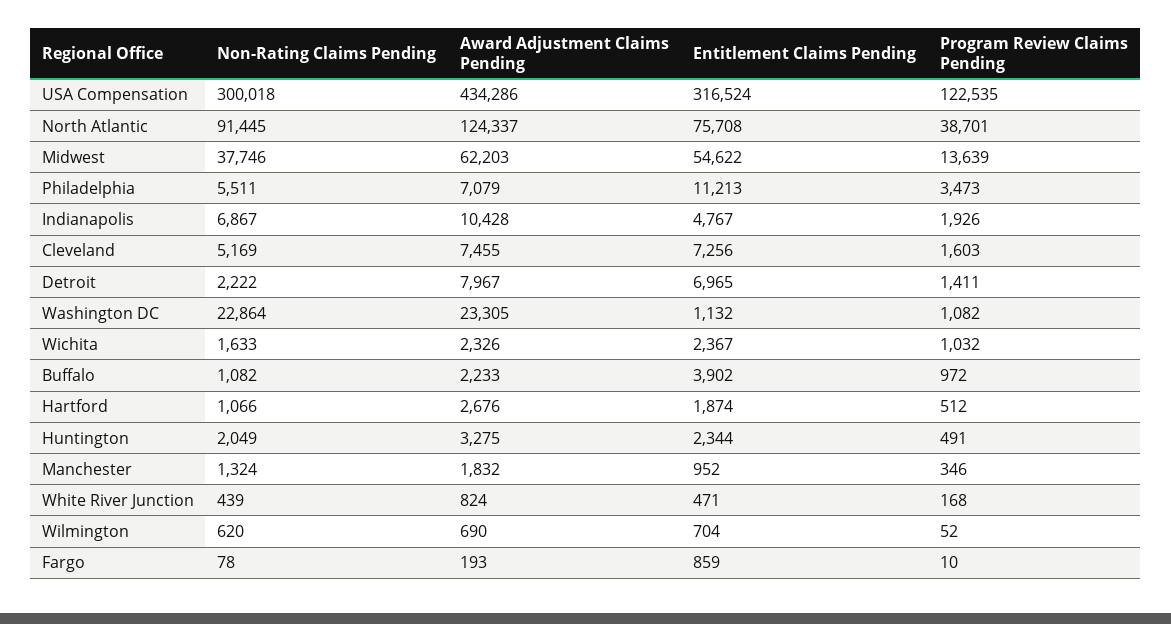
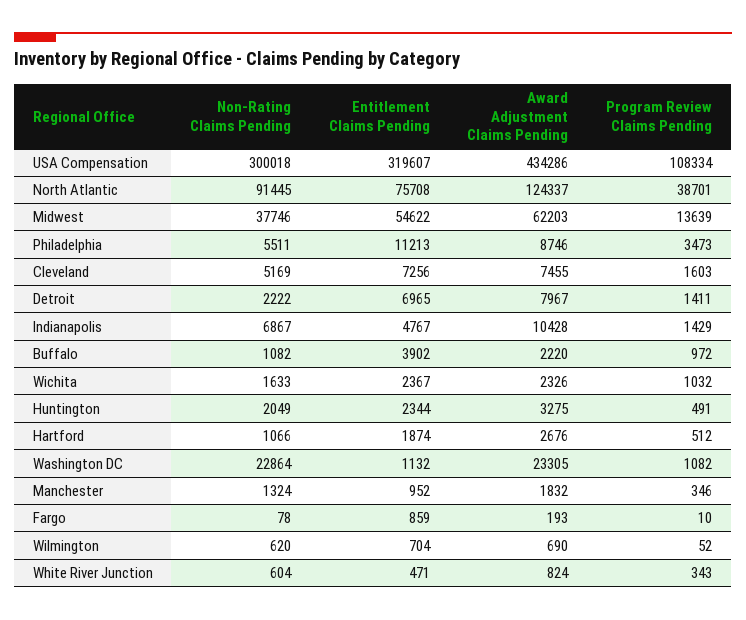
  {
    "Non-Rating Claims Pending": {
      "USA Compensation": 300018,
      "North Atlantic": 91445,
      "Midwest": 37746,
      "Philadelphia": 5511,
      "Indianapolis": 6867,
      "Cleveland": 5169,
      "Detroit": 2222,
      "Washington DC": 22864,
      "Wichita": 1633,
      "Buffalo": 1082,
      "Hartford": 1066,
      "Huntington": 2049,
      "Manchester": 1324,
-     "White River Junction": 439,
+     "White River Junction": 604,
      "Wilmington": 620,
      "Fargo": 78
    },
    "Award Adjustment Claims Pending": {
      "USA Compensation": 434286,
      "North Atlantic": 124337,
      "Midwest": 62203,
-     "Philadelphia": 7079,
+     "Philadelphia": 8746,
      "Indianapolis": 10428,
      "Cleveland": 7455,
      "Detroit": 7967,
      "Washington DC": 23305,
      "Wichita": 2326,
-     "Buffalo": 2233,
+     "Buffalo": 2220,
      "Hartford": 2676,
      "Huntington": 3275,
      "Manchester": 1832,
      "White River Junction": 824,
      "Wilmington": 690,
      "Fargo": 193
    },
    "Entitlement Claims Pending": {
-     "USA Compensation": 316524,
+     "USA Compensation": 319607,
      "North Atlantic": 75708,
      "Midwest": 54622,
      "Philadelphia": 11213,
      "Indianapolis": 4767,
      "Cleveland": 7256,
      "Detroit": 6965,
      "Washington DC": 1132,
      "Wichita": 2367,
      "Buffalo": 3902,
      "Hartford": 1874,
      "Huntington": 2344,
      "Manchester": 952,
      "White River Junction": 471,
      "Wilmington": 704,
      "Fargo": 859
    },
    "Program Review Claims Pending": {
-     "USA Compensation": 122535,
+     "USA Compensation": 108334,
      "North Atlantic": 38701,
      "Midwest": 13639,
      "Philadelphia": 3473,
-     "Indianapolis": 1926,
+     "Indianapolis": 1429,
      "Cleveland": 1603,
      "Detroit": 1411,
      "Washington DC": 1082,
      "Wichita": 1032,
      "Buffalo": 972,
      "Hartford": 512,
      "Huntington": 491,
      "Manchester": 346,
-     "White River Junction": 168,
+     "White River Junction": 343,
      "Wilmington": 52,
      "Fargo": 10
    }
  }

